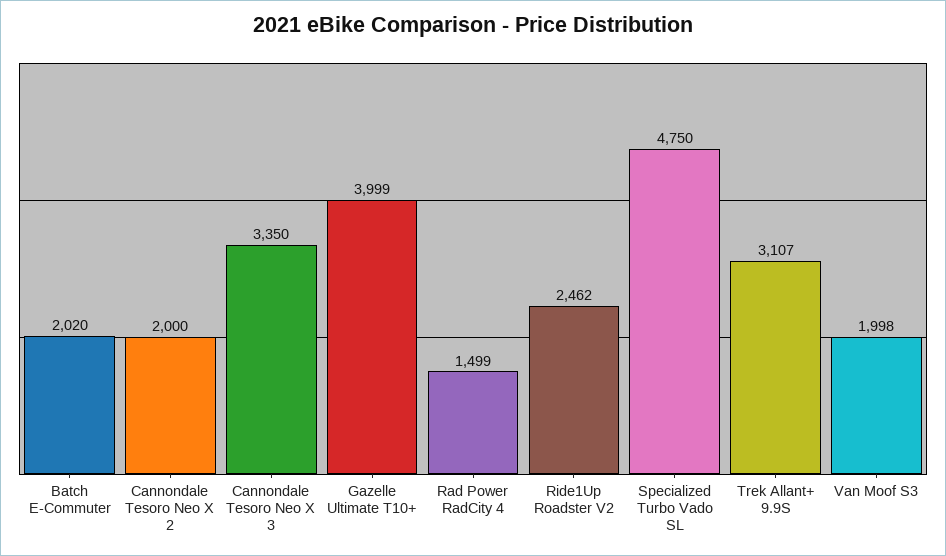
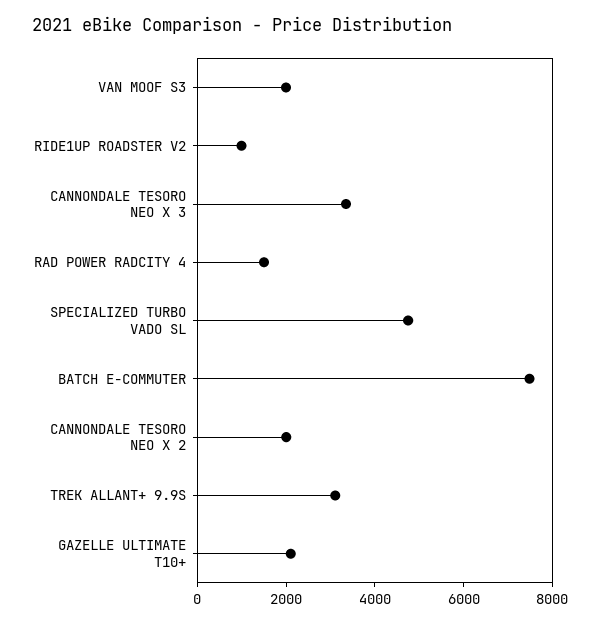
  {
-   "Batch E-Commuter": 2020,
+   "Batch E-Commuter": 7500,
    "Cannondale Tesoro Neo X 2": 2000,
    "Cannondale Tesoro Neo X 3": 3350,
-   "Gazelle Ultimate T10+": 3999,
+   "Gazelle Ultimate T10+": 2000,
    "Rad Power RadCity 4": 1499,
-   "Ride1Up Roadster V2": 2462,
+   "Ride1Up Roadster V2": 1000,
    "Specialized Turbo Vado SL": 4750,
    "Trek Allant+ 9.9S": 3107,
    "Van Moof S3": 1998
  }

